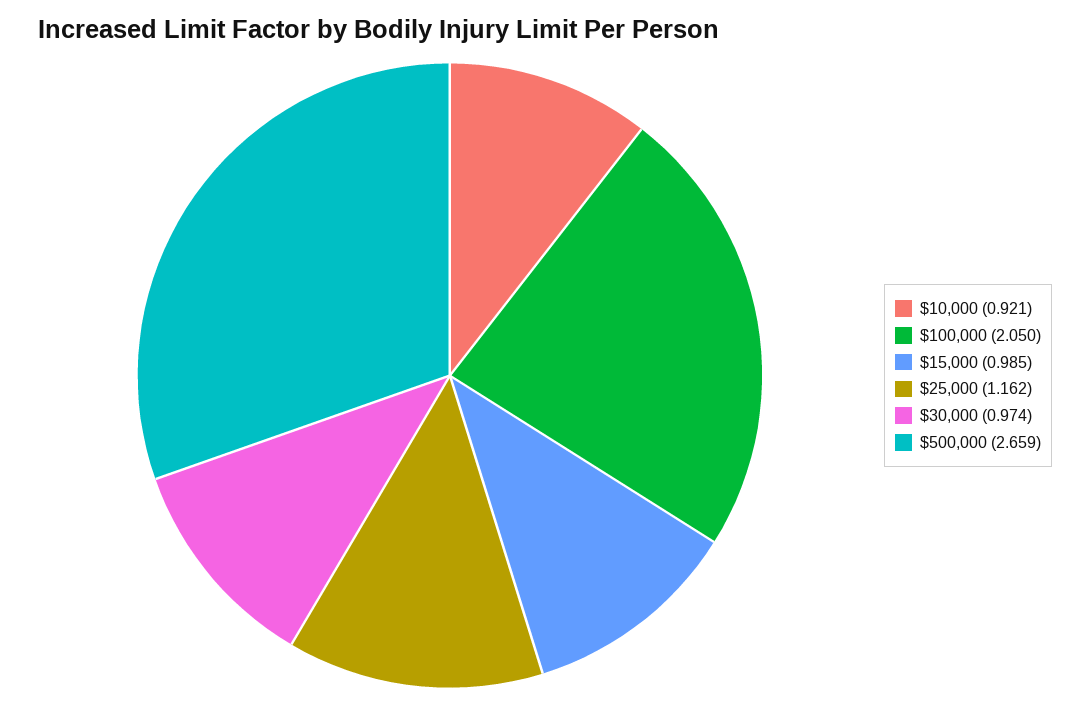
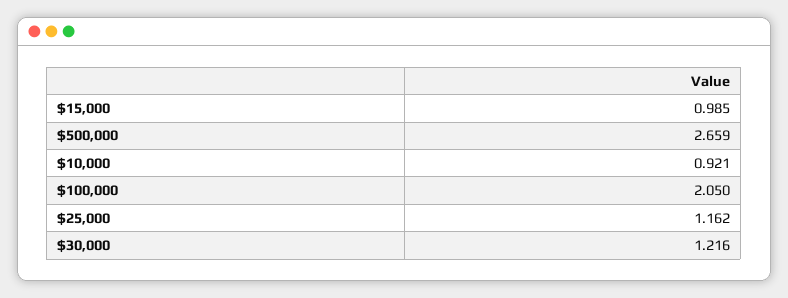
  {
    "$10,000": 0.921,
    "$100,000": 2.05,
    "$15,000": 0.985,
    "$25,000": 1.162,
-   "$30,000": 0.974,
+   "$30,000": 1.216,
    "$500,000": 2.659
  }

